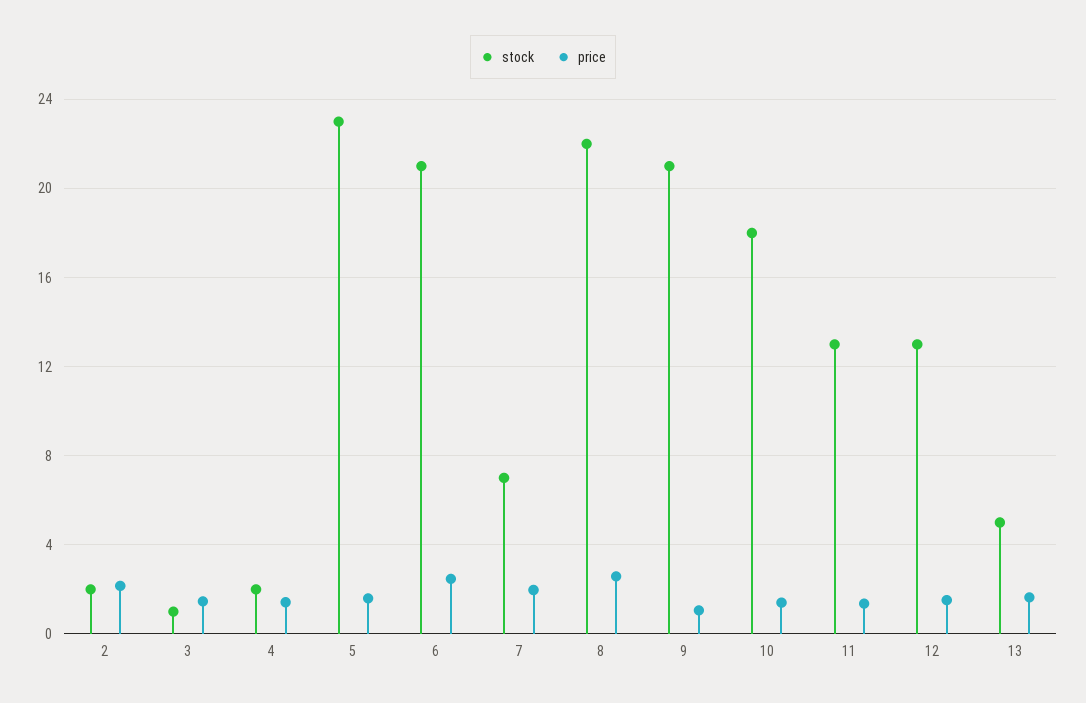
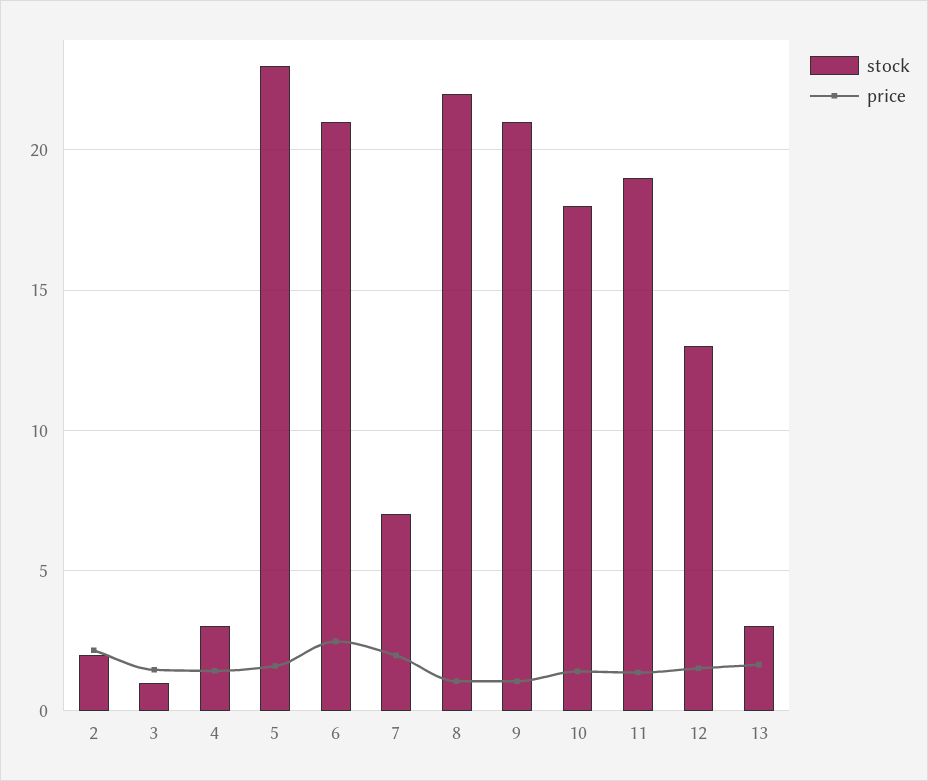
  {
    "stock": {
      "2": 2,
      "3": 1,
-     "4": 2,
+     "4": 3,
      "5": 23,
      "6": 21,
      "7": 7,
      "8": 22,
      "9": 21,
      "10": 18,
-     "11": 13,
+     "11": 19,
      "12": 13,
-     "13": 5
+     "13": 3
    },
    "price": {
      "2": 2,
      "3": 1.5,
      "4": 1.5,
      "5": 1.5,
      "6": 2.5,
      "7": 2,
-     "8": 2.5,
+     "8": 1,
      "9": 1,
      "10": 1.5,
      "11": 1.5,
      "12": 1.5,
      "13": 1.5
    }
  }

